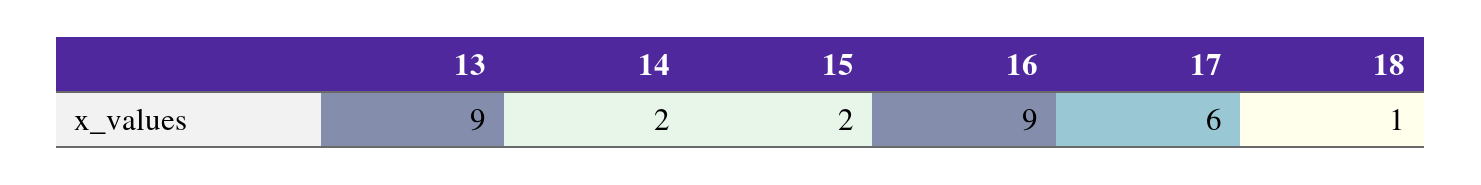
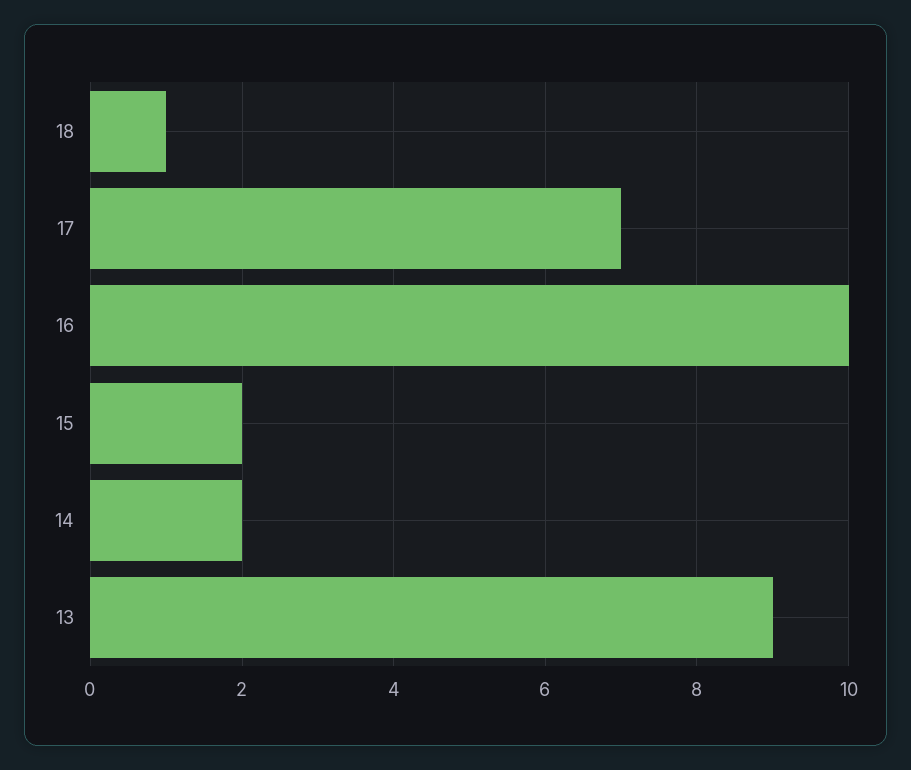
  {
    "13": 9,
    "14": 2,
    "15": 2,
-   "16": 9,
+   "16": 10,
-   "17": 6,
+   "17": 7,
    "18": 1
  }

